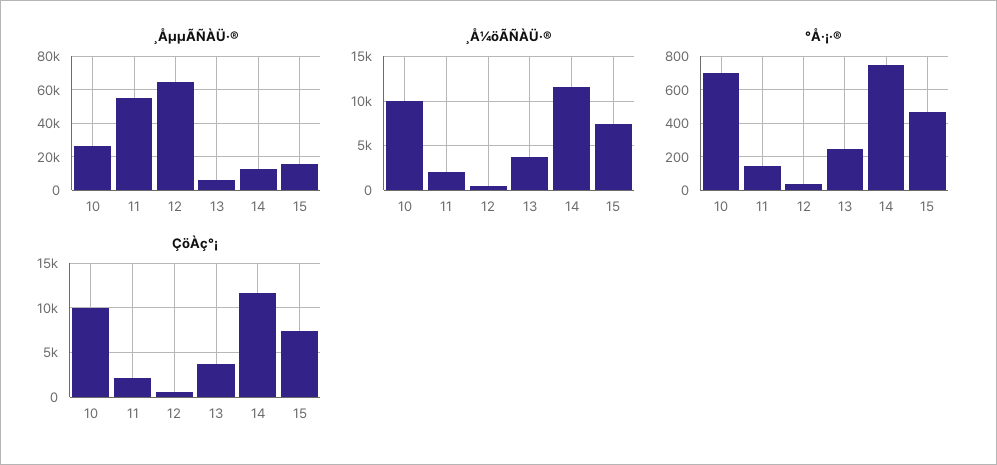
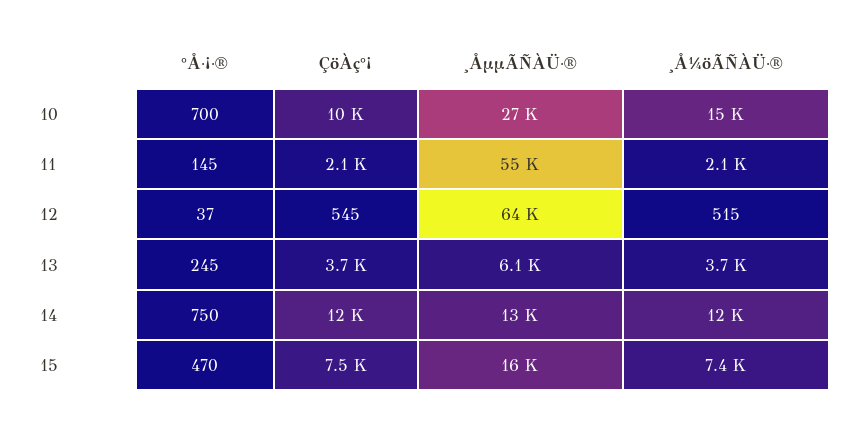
  {
    "¸ÅµµÃÑÀÜ·®": {
      "10": 27000,
      "11": 55000,
      "12": 64000,
      "13": 6100,
      "14": 13000,
      "15": 16000
    },
    "¸Å¼öÃÑÀÜ·®": {
-     "10": 10000,
+     "10": 15000,
      "11": 2100,
      "12": 515,
      "13": 3700,
      "14": 12000,
      "15": 7400
    },
    "°Å·¡·®": {
      "10": 700,
      "11": 145,
      "12": 37,
      "13": 245,
      "14": 750,
      "15": 470
    },
    "ÇöÀç°¡": {
      "10": 10000,
      "11": 2100,
      "12": 545,
      "13": 3700,
      "14": 12000,
      "15": 7500
    }
  }

